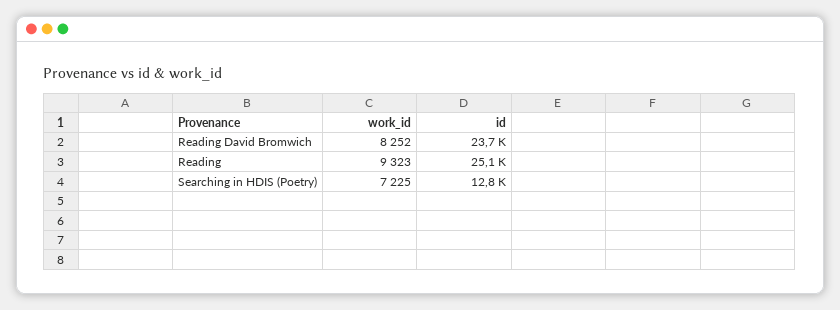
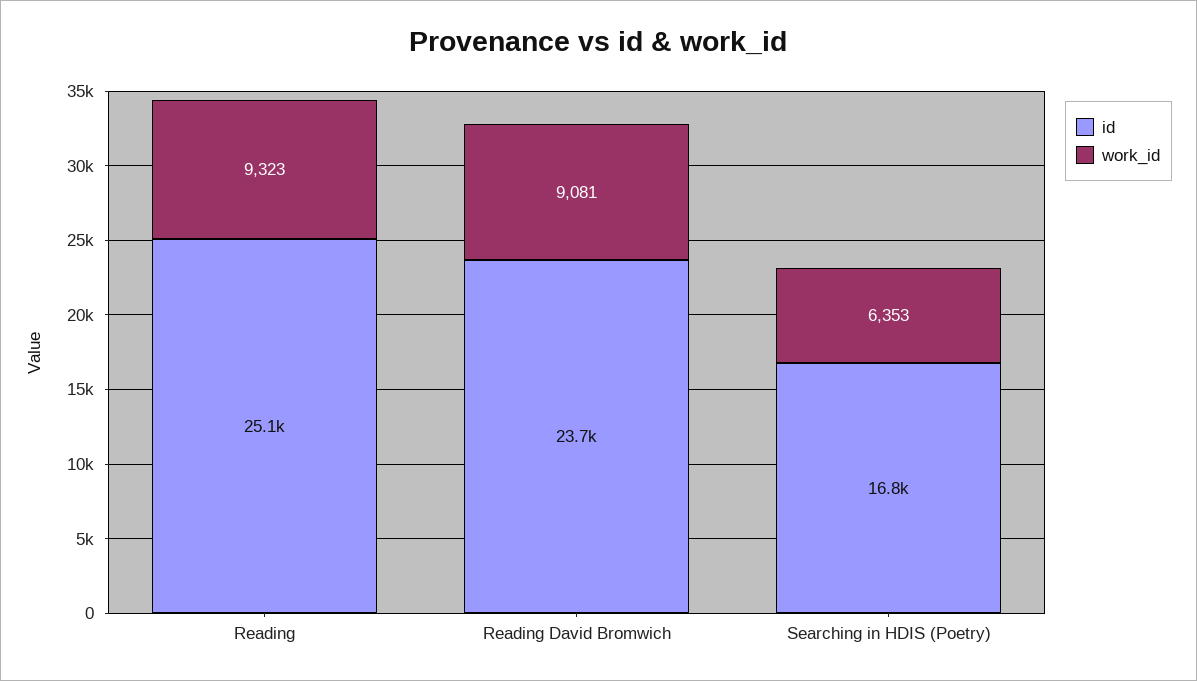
  {
    "work_id": {
-     "Reading David Bromwich": 8252,
+     "Reading David Bromwich": 9081,
      "Reading": 9323,
-     "Searching in HDIS (Poetry)": 7225
+     "Searching in HDIS (Poetry)": 6353
    },
    "id": {
      "Reading David Bromwich": 23700,
      "Reading": 25100,
-     "Searching in HDIS (Poetry)": 12800
+     "Searching in HDIS (Poetry)": 16800
    }
  }

